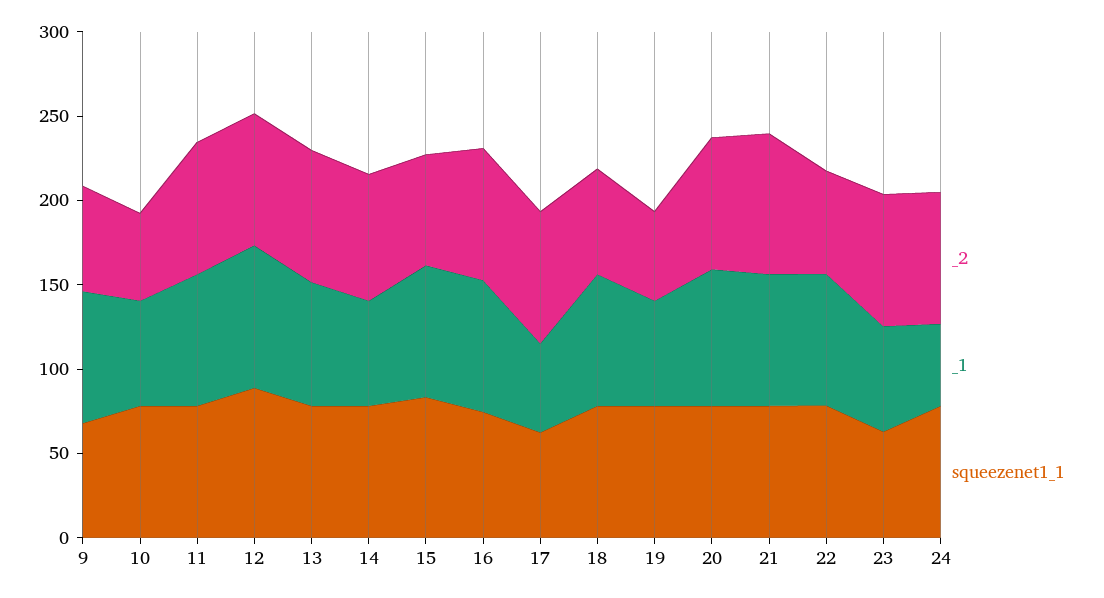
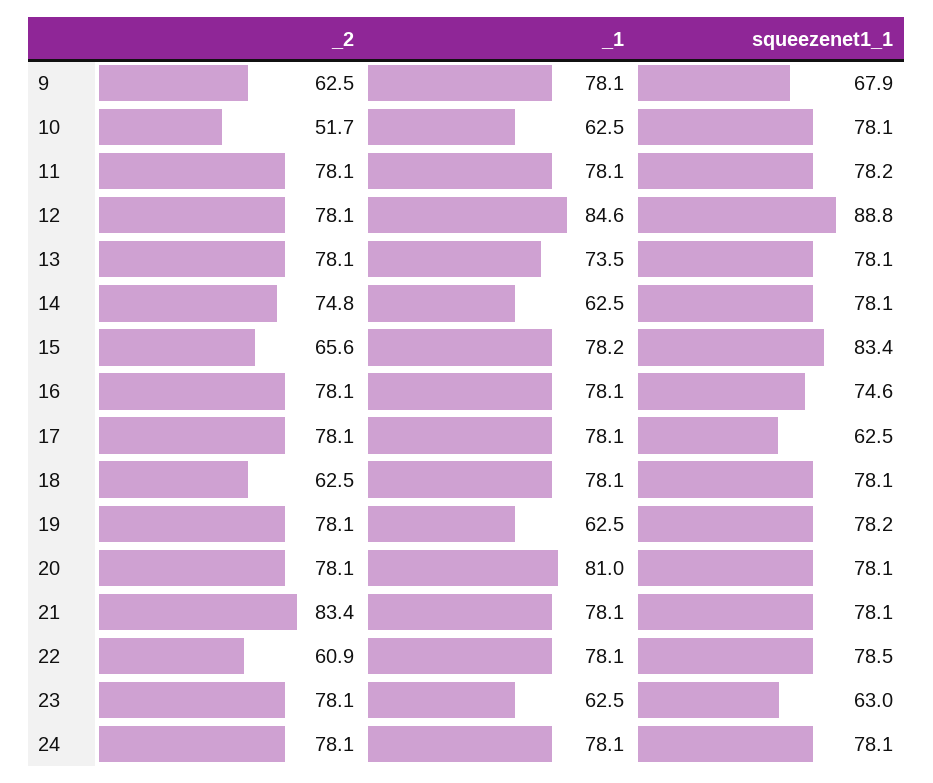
  {
    "_2": {
      "9": 62.5,
      "10": 51.7,
      "11": 78.1,
      "12": 78.1,
      "13": 78.1,
      "14": 74.8,
      "15": 65.6,
      "16": 78.1,
      "17": 78.1,
      "18": 62.5,
-     "19": 50,
+     "19": 78.1,
      "20": 78.1,
      "21": 83.4,
      "22": 60.9,
      "23": 78.1,
      "24": 78.1
    },
    "_1": {
      "9": 78.1,
      "10": 62.5,
      "11": 78.1,
      "12": 84.6,
      "13": 73.5,
      "14": 62.5,
      "15": 78.2,
      "16": 78.1,
-     "17": 50,
+     "17": 78.1,
      "18": 78.1,
      "19": 62.5,
      "20": 81,
      "21": 78.1,
      "22": 78.1,
      "23": 62.5,
-     "24": 50
+     "24": 78.1
    },
    "squeezenet1_1": {
      "9": 67.9,
      "10": 78.1,
      "11": 78.2,
      "12": 88.8,
      "13": 78.1,
      "14": 78.1,
      "15": 83.4,
      "16": 74.6,
      "17": 62.5,
      "18": 78.1,
      "19": 78.2,
      "20": 78.1,
      "21": 78.1,
      "22": 78.5,
      "23": 63,
      "24": 78.1
    }
  }

